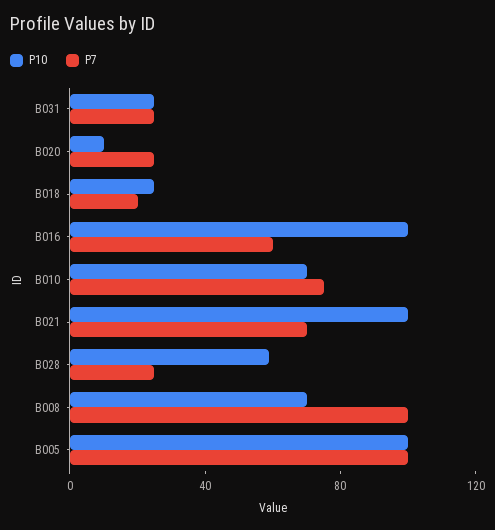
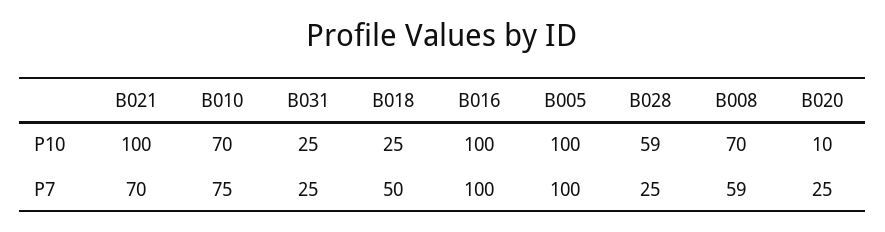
  {
    "P10": {
      "B031": 25,
      "B020": 10,
      "B018": 25,
      "B016": 100,
      "B010": 70,
      "B021": 100,
      "B028": 59,
      "B008": 70,
      "B005": 100
    },
    "P7": {
      "B031": 25,
      "B020": 25,
-     "B018": 20,
+     "B018": 50,
-     "B016": 60,
+     "B016": 100,
      "B010": 75,
      "B021": 70,
      "B028": 25,
-     "B008": 100,
+     "B008": 59,
      "B005": 100
    }
  }

